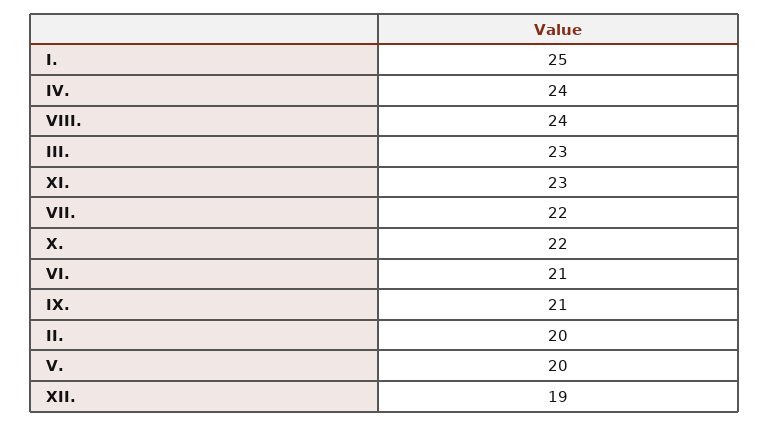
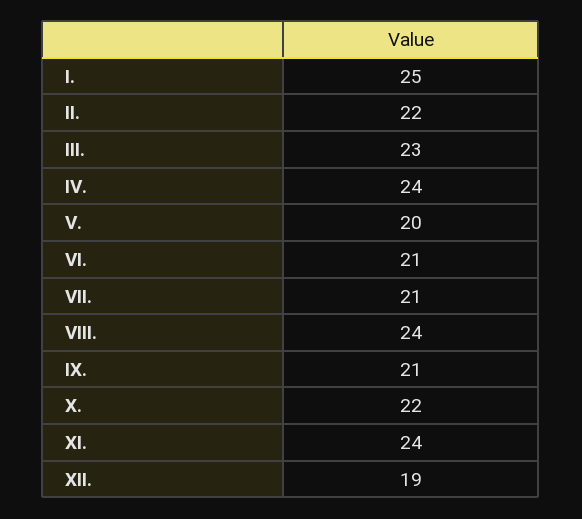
  {
    "I.": 25,
    "IV.": 24,
    "VIII.": 24,
    "III.": 23,
-   "XI.": 23,
+   "XI.": 24,
-   "VII.": 22,
+   "VII.": 21,
    "X.": 22,
    "VI.": 21,
    "IX.": 21,
-   "II.": 20,
+   "II.": 22,
    "V.": 20,
    "XII.": 19
  }

